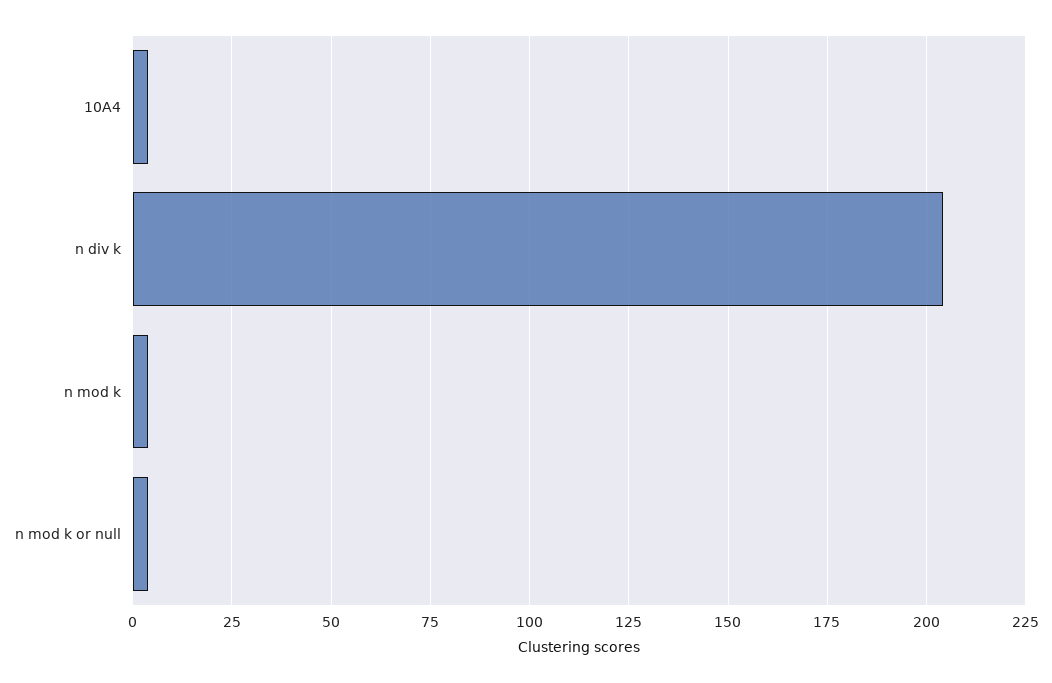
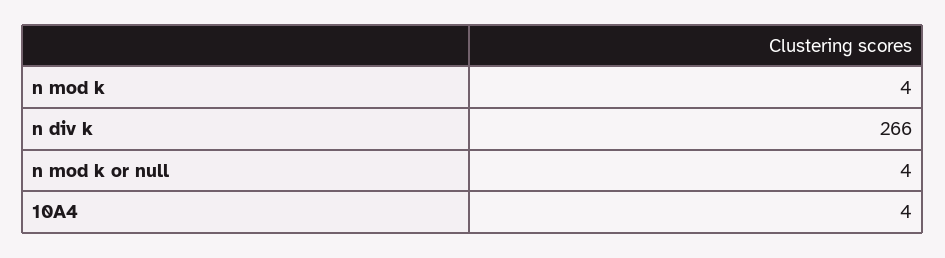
  {
    "10A4": 4,
-   "n div k": 205,
+   "n div k": 266,
    "n mod k": 4,
    "n mod k or null": 4
  }

